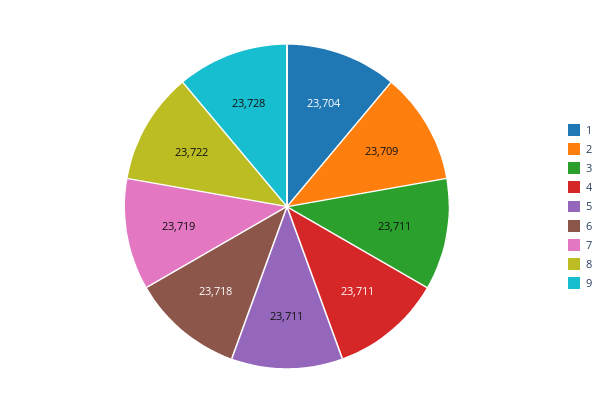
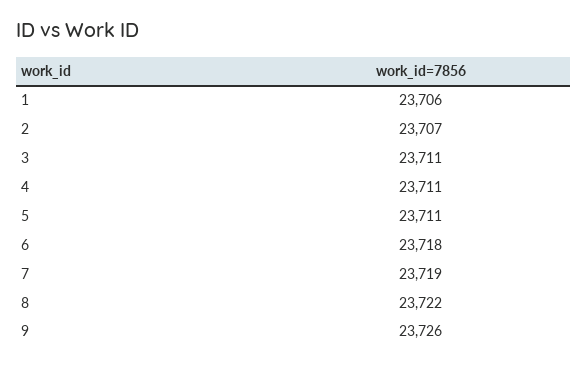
  {
-   "1": 23704,
+   "1": 23706,
-   "2": 23709,
+   "2": 23707,
    "3": 23711,
    "4": 23711,
    "5": 23711,
    "6": 23718,
    "7": 23719,
    "8": 23722,
-   "9": 23728
+   "9": 23726
  }

